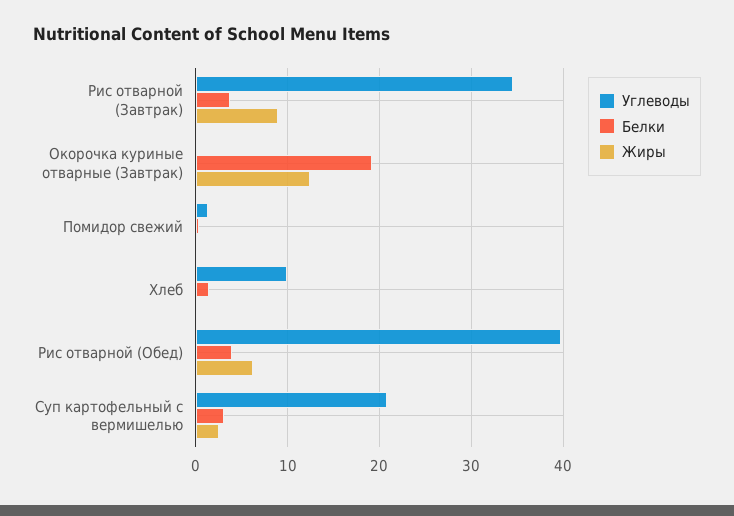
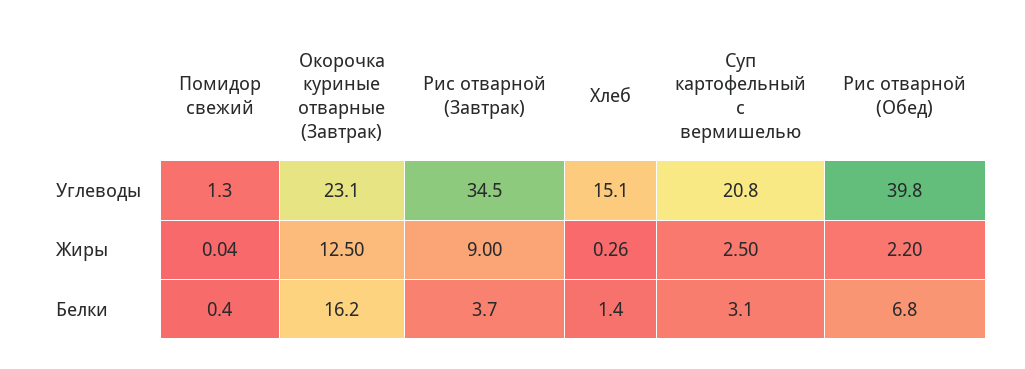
  {
    "Углеводы": {
      "Рис отварной (Завтрак)": 34.5,
-     "Окорочка куриные отварные (Завтрак)": 0,
+     "Окорочка куриные отварные (Завтрак)": 23.1,
      "Помидор свежий": 1.3,
-     "Хлеб": 10,
+     "Хлеб": 15.1,
      "Рис отварной (Обед)": 39.8,
      "Суп картофельный с вермишелью": 20.8
    },
    "Белки": {
      "Рис отварной (Завтрак)": 3.7,
-     "Окорочка куриные отварные (Завтрак)": 19,
+     "Окорочка куриные отварные (Завтрак)": 16.2,
      "Помидор свежий": 0.4,
      "Хлеб": 1.4,
-     "Рис отварной (Обед)": 4,
+     "Рис отварной (Обед)": 6.8,
      "Суп картофельный с вермишелью": 3.1
    },
    "Жиры": {
      "Рис отварной (Завтрак)": 9,
      "Окорочка куриные отварные (Завтрак)": 12.5,
      "Помидор свежий": 0.04,
      "Хлеб": 0.26,
-     "Рис отварной (Обед)": 6,
+     "Рис отварной (Обед)": 2.2,
      "Суп картофельный с вермишелью": 2.5
    }
  }

